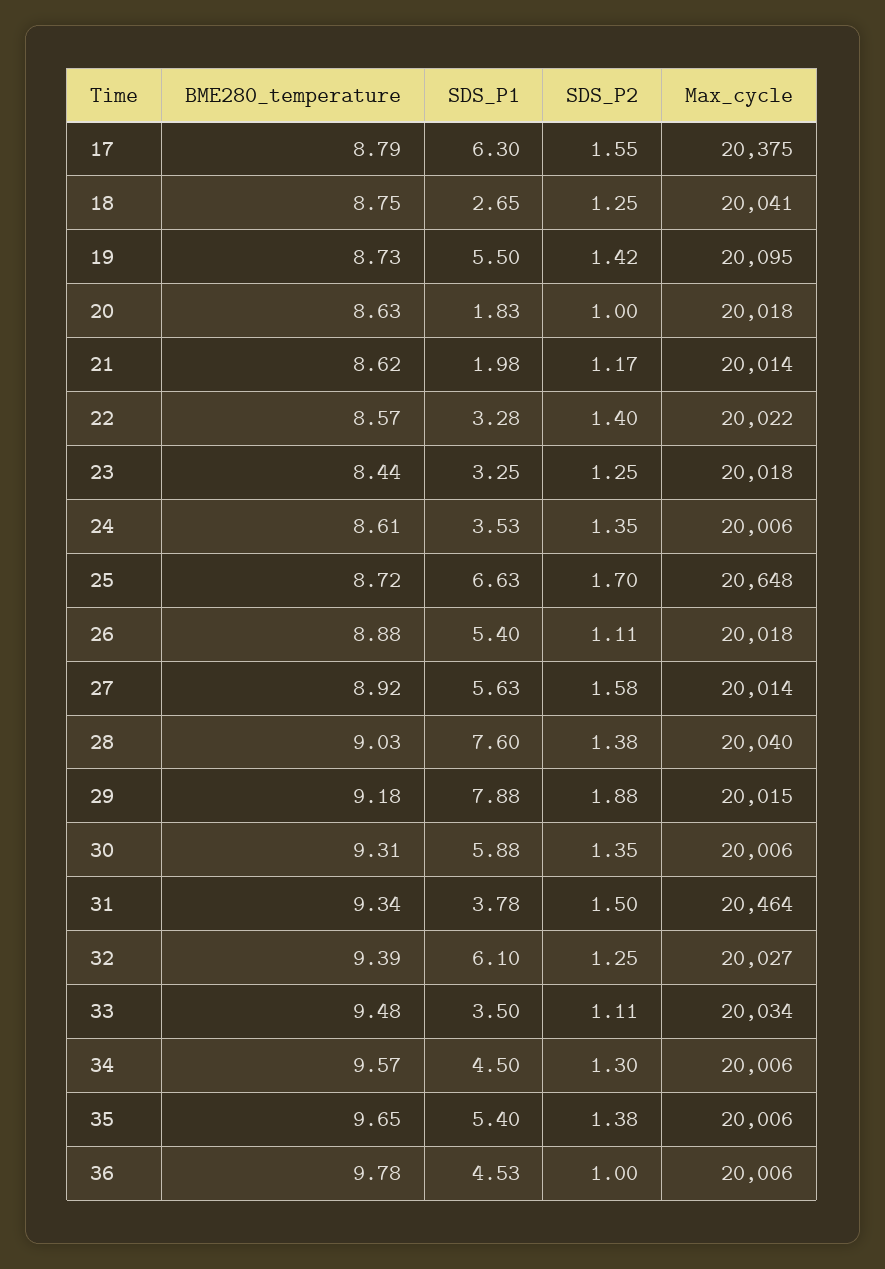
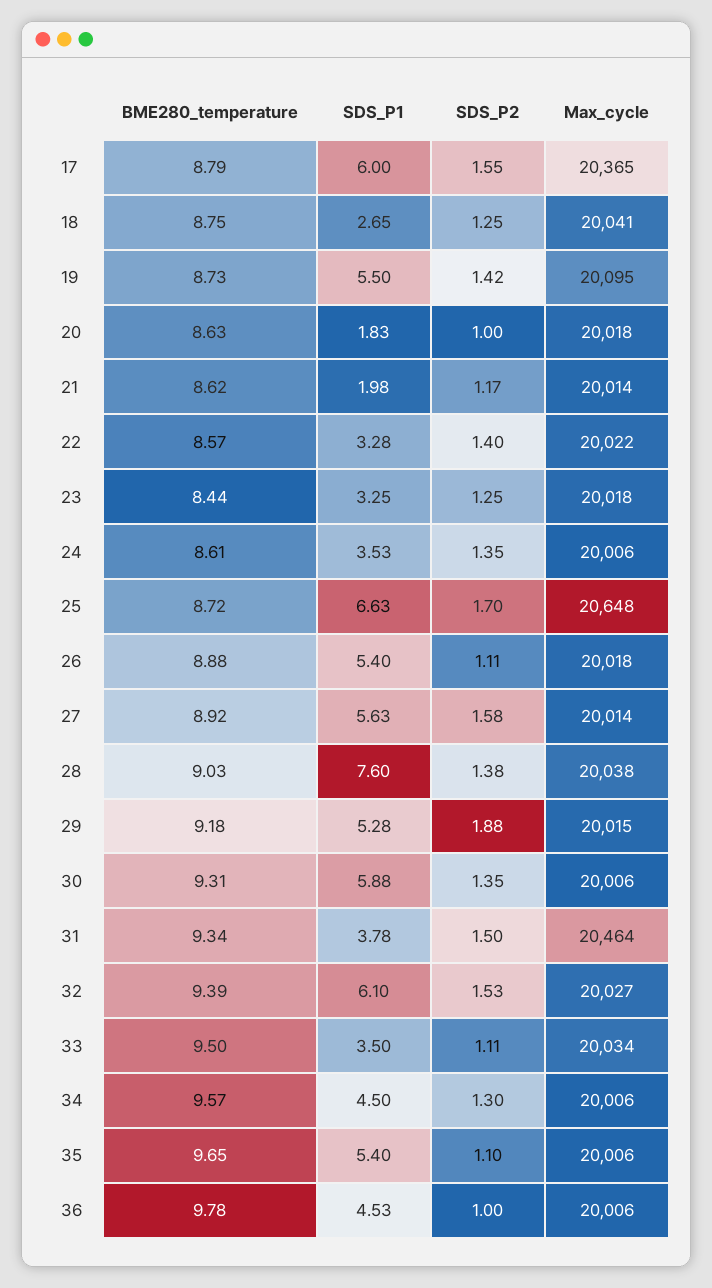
  {
    "BME280_temperature": {
      "17": 8.79,
      "18": 8.75,
      "19": 8.73,
      "20": 8.63,
      "21": 8.62,
      "22": 8.57,
      "23": 8.44,
      "24": 8.61,
      "25": 8.72,
      "26": 8.88,
      "27": 8.92,
      "28": 9.03,
      "29": 9.18,
      "30": 9.31,
      "31": 9.34,
      "32": 9.39,
-     "33": 9.48,
+     "33": 9.5,
      "34": 9.57,
      "35": 9.65,
      "36": 9.78
    },
    "SDS_P1": {
-     "17": 6.3,
+     "17": 6,
      "18": 2.65,
      "19": 5.5,
      "20": 1.83,
      "21": 1.98,
      "22": 3.28,
      "23": 3.25,
      "24": 3.53,
      "25": 6.63,
      "26": 5.4,
      "27": 5.63,
      "28": 7.6,
-     "29": 7.88,
+     "29": 5.28,
      "30": 5.88,
      "31": 3.78,
      "32": 6.1,
      "33": 3.5,
      "34": 4.5,
      "35": 5.4,
      "36": 4.53
    },
    "SDS_P2": {
      "17": 1.55,
      "18": 1.25,
      "19": 1.42,
      "20": 1,
      "21": 1.17,
      "22": 1.4,
      "23": 1.25,
      "24": 1.35,
      "25": 1.7,
      "26": 1.11,
      "27": 1.58,
      "28": 1.38,
      "29": 1.88,
      "30": 1.35,
      "31": 1.5,
-     "32": 1.25,
+     "32": 1.53,
      "33": 1.11,
      "34": 1.3,
-     "35": 1.38,
+     "35": 1.1,
      "36": 1
    },
    "Max_cycle": {
-     "17": 20375,
+     "17": 20365,
      "18": 20041,
      "19": 20095,
      "20": 20018,
      "21": 20014,
      "22": 20022,
      "23": 20018,
      "24": 20006,
      "25": 20648,
      "26": 20018,
      "27": 20014,
-     "28": 20040,
+     "28": 20038,
      "29": 20015,
      "30": 20006,
      "31": 20464,
      "32": 20027,
      "33": 20034,
      "34": 20006,
      "35": 20006,
      "36": 20006
    }
  }

